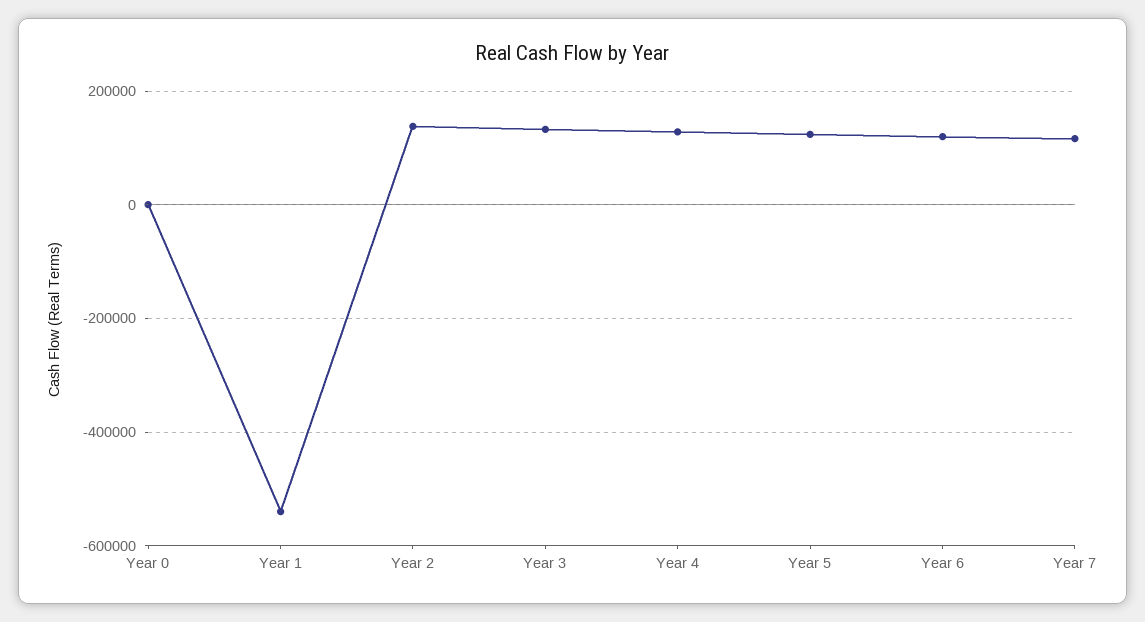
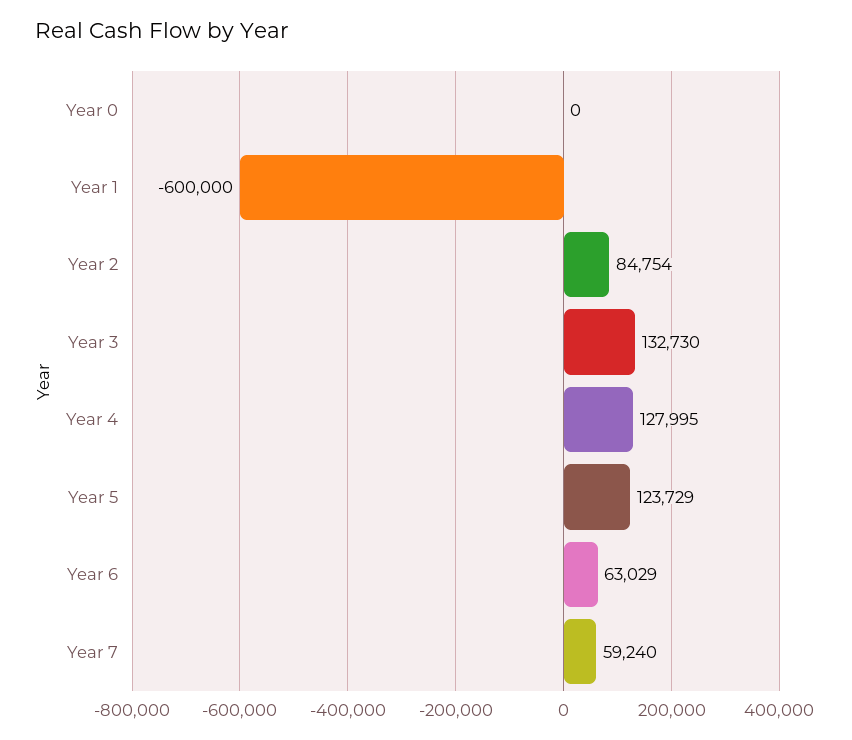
  {
    "Year 0": 0,
-   "Year 1": -540000,
+   "Year 1": -600000,
-   "Year 2": 140000,
+   "Year 2": 84754,
    "Year 3": 132730,
    "Year 4": 127995,
    "Year 5": 123729,
-   "Year 6": 120000,
+   "Year 6": 63029,
-   "Year 7": 120000
+   "Year 7": 59240
  }

